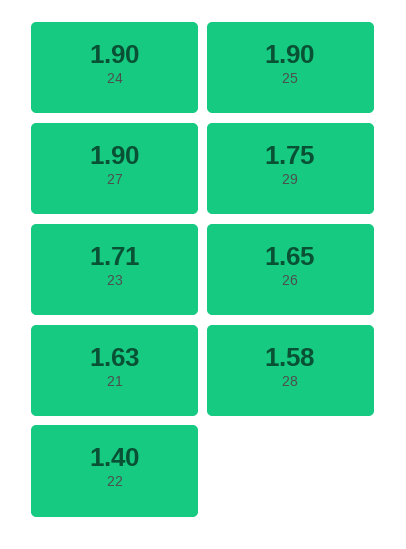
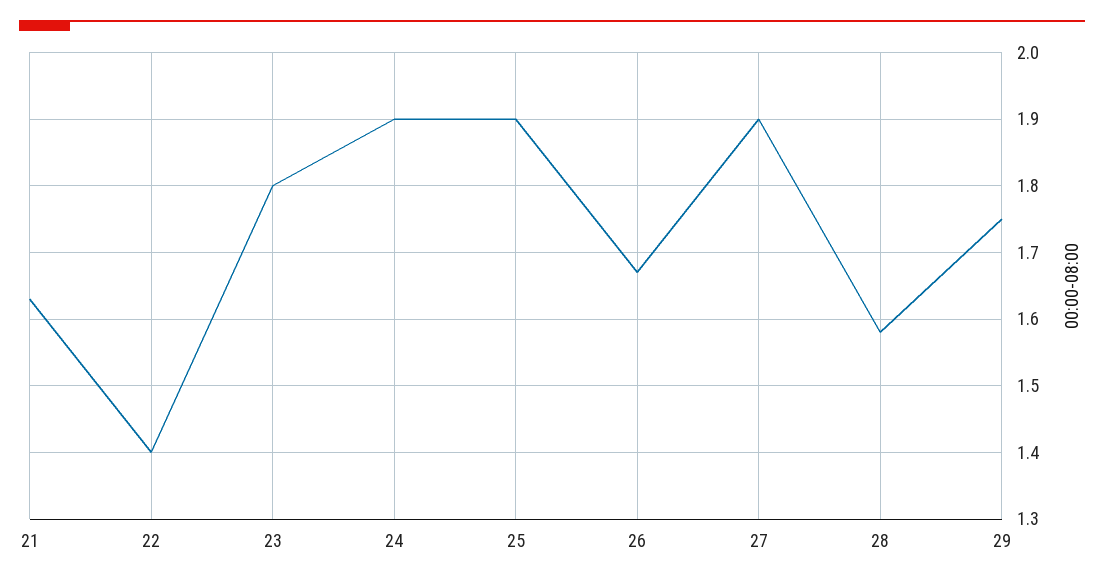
  {
    "24": 1.9,
    "25": 1.9,
    "27": 1.9,
    "29": 1.75,
-   "23": 1.71,
+   "23": 1.8,
-   "26": 1.65,
+   "26": 1.67,
    "21": 1.63,
    "28": 1.58,
    "22": 1.4
  }

